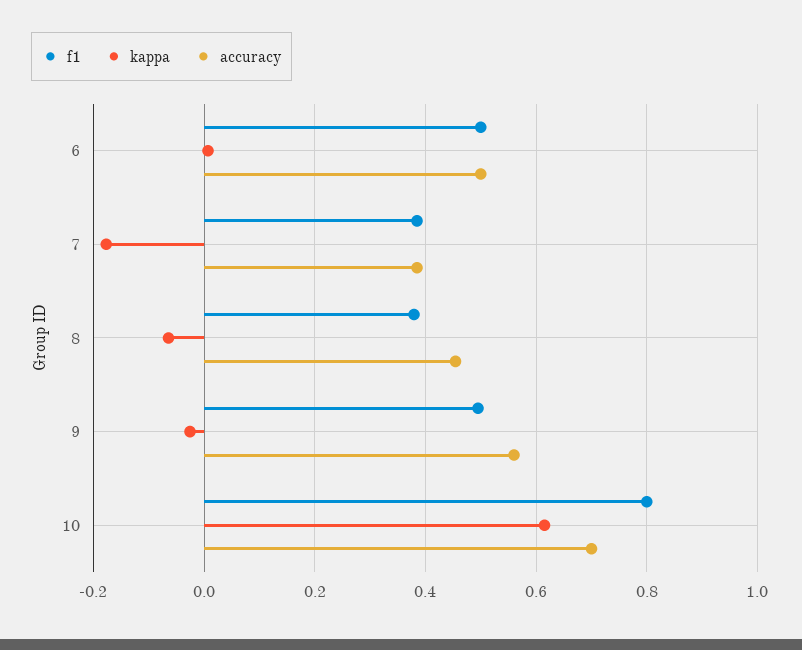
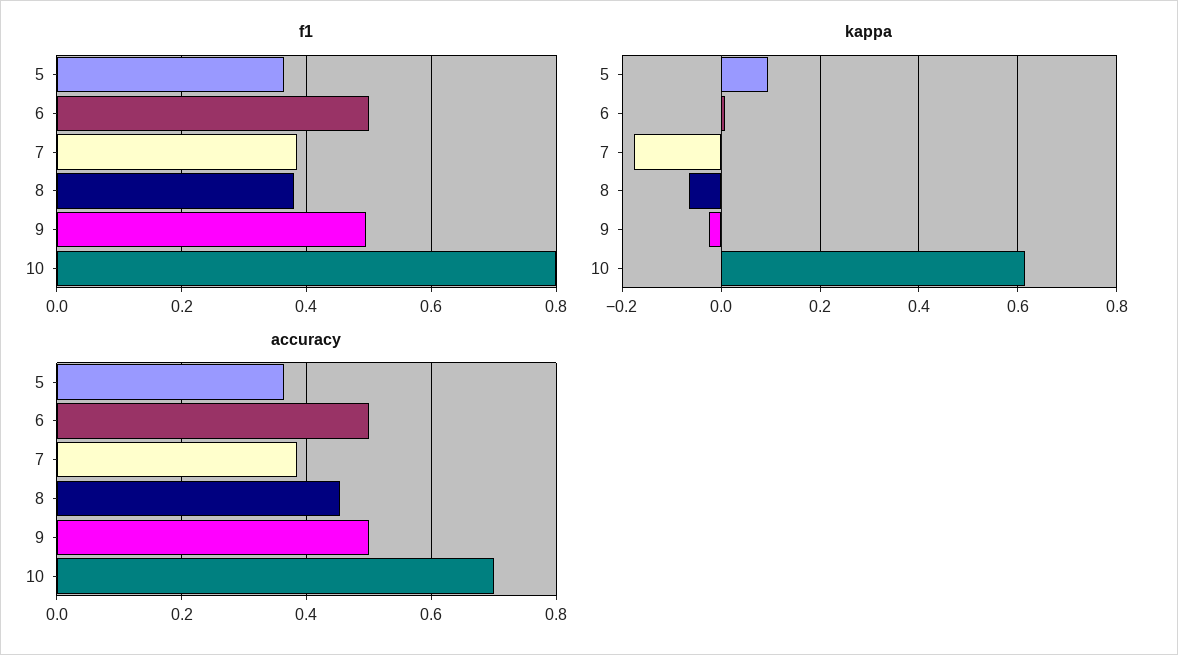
  {
    "f1": {
      "6": 0.5,
      "7": 0.38,
      "8": 0.38,
      "9": 0.5,
-     "10": 0.8
+     "10": 0.8,
+     "5": 0.36
    },
    "kappa": {
      "6": 0,
      "7": -0.18,
      "8": -0.06,
      "9": -0.02,
-     "10": 0.62
+     "10": 0.62,
+     "5": 0.1
    },
    "accuracy": {
      "6": 0.5,
      "7": 0.38,
      "8": 0.46,
-     "9": 0.56,
+     "9": 0.5,
-     "10": 0.7
+     "10": 0.7,
+     "5": 0.36
    }
  }

